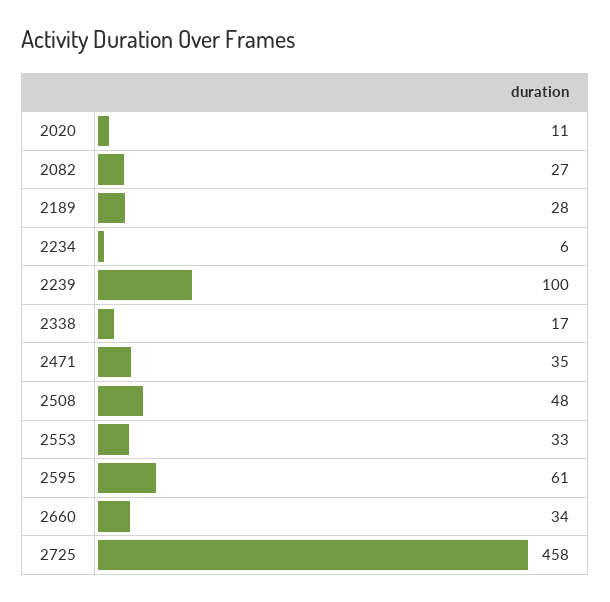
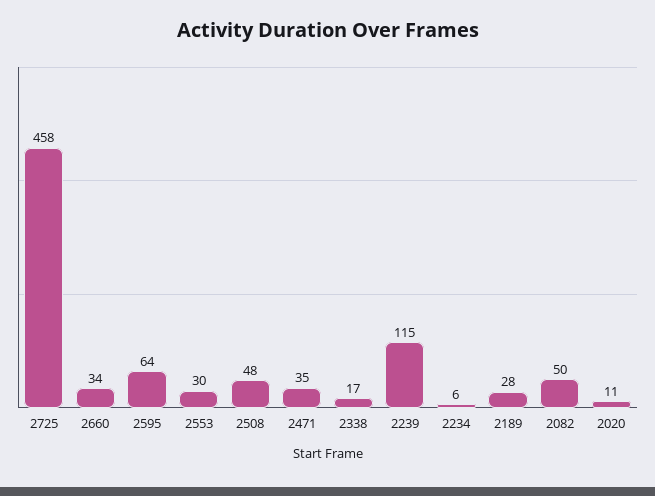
  {
    "2020": 11,
-   "2082": 27,
+   "2082": 50,
    "2189": 28,
    "2234": 6,
-   "2239": 100,
+   "2239": 115,
    "2338": 17,
    "2471": 35,
    "2508": 48,
-   "2553": 33,
+   "2553": 30,
-   "2595": 61,
+   "2595": 64,
    "2660": 34,
    "2725": 458
  }

